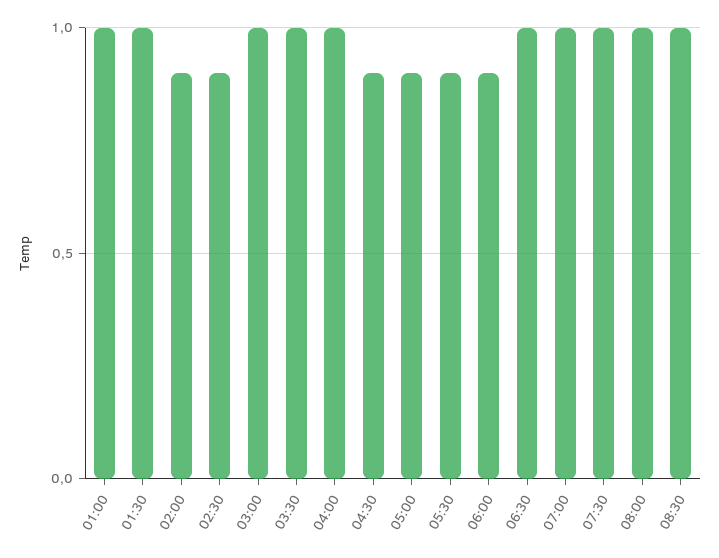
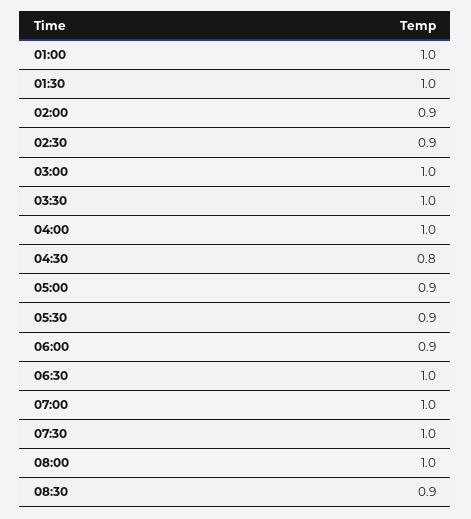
  {
    "01:00": 1,
    "01:30": 1,
    "02:00": 0.9,
    "02:30": 0.9,
    "03:00": 1,
    "03:30": 1,
    "04:00": 1,
-   "04:30": 0.9,
+   "04:30": 0.8,
    "05:00": 0.9,
    "05:30": 0.9,
    "06:00": 0.9,
    "06:30": 1,
    "07:00": 1,
    "07:30": 1,
    "08:00": 1,
-   "08:30": 1
+   "08:30": 0.9
  }

